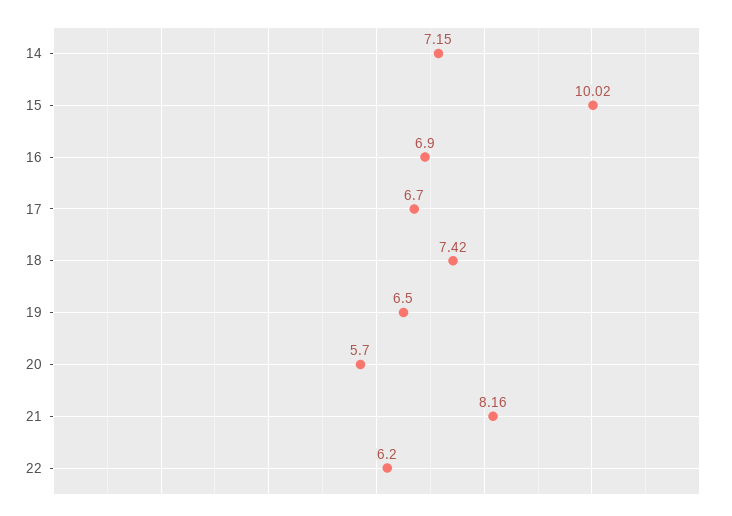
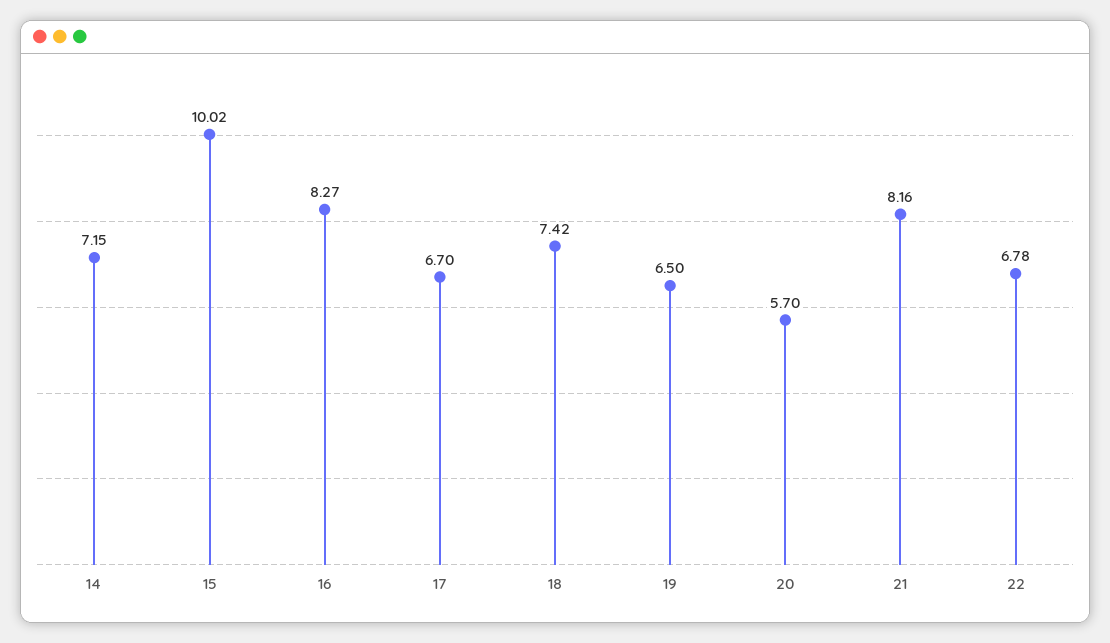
  {
    "14": 7.15,
    "15": 10.02,
-   "16": 6.9,
+   "16": 8.27,
    "17": 6.7,
    "18": 7.42,
    "19": 6.5,
    "20": 5.7,
    "21": 8.16,
-   "22": 6.2
+   "22": 6.78
  }

